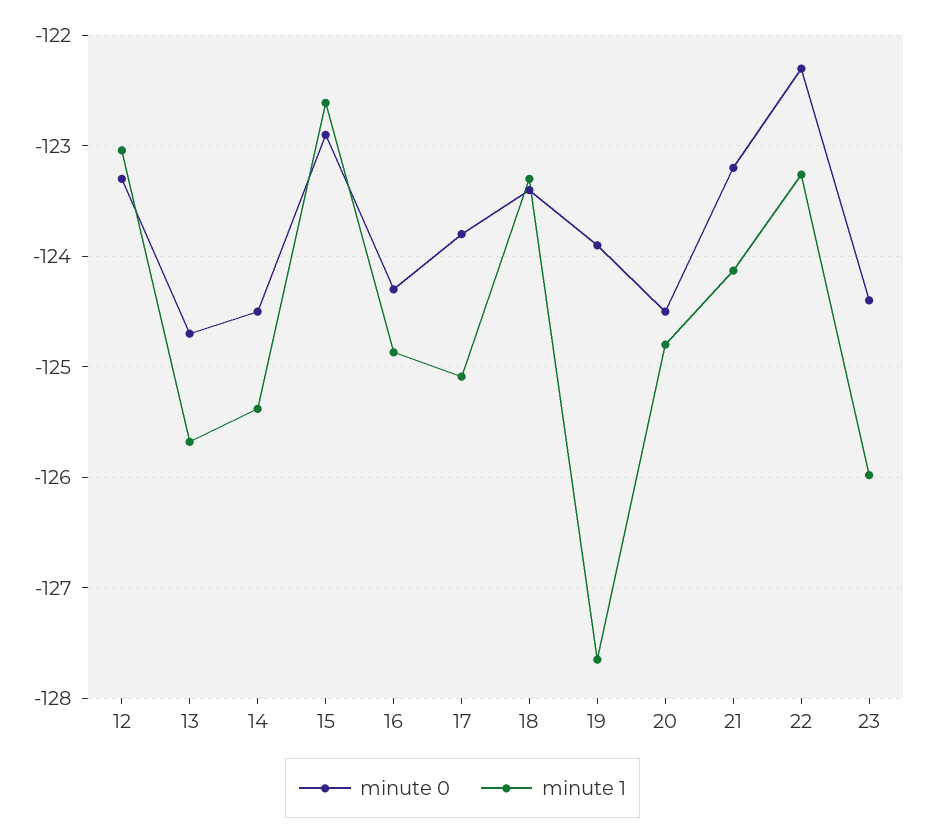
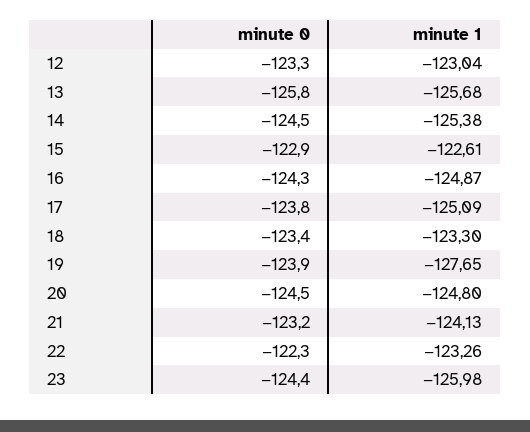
  {
    "minute 0": {
      "12": -123.3,
-     "13": -124.7,
+     "13": -125.8,
      "14": -124.5,
      "15": -122.9,
      "16": -124.3,
      "17": -123.8,
      "18": -123.4,
      "19": -123.9,
      "20": -124.5,
      "21": -123.2,
      "22": -122.3,
      "23": -124.4
    },
    "minute 1": {
      "12": -123.04,
      "13": -125.68,
      "14": -125.38,
      "15": -122.61,
      "16": -124.87,
      "17": -125.09,
      "18": -123.3,
      "19": -127.65,
      "20": -124.8,
      "21": -124.13,
      "22": -123.26,
      "23": -125.98
    }
  }

